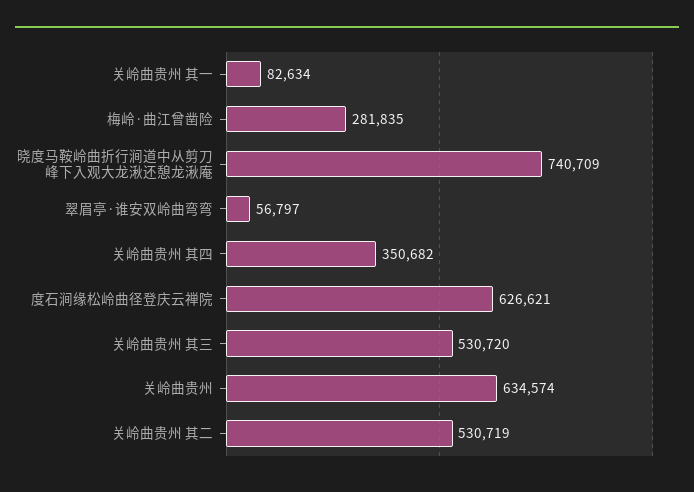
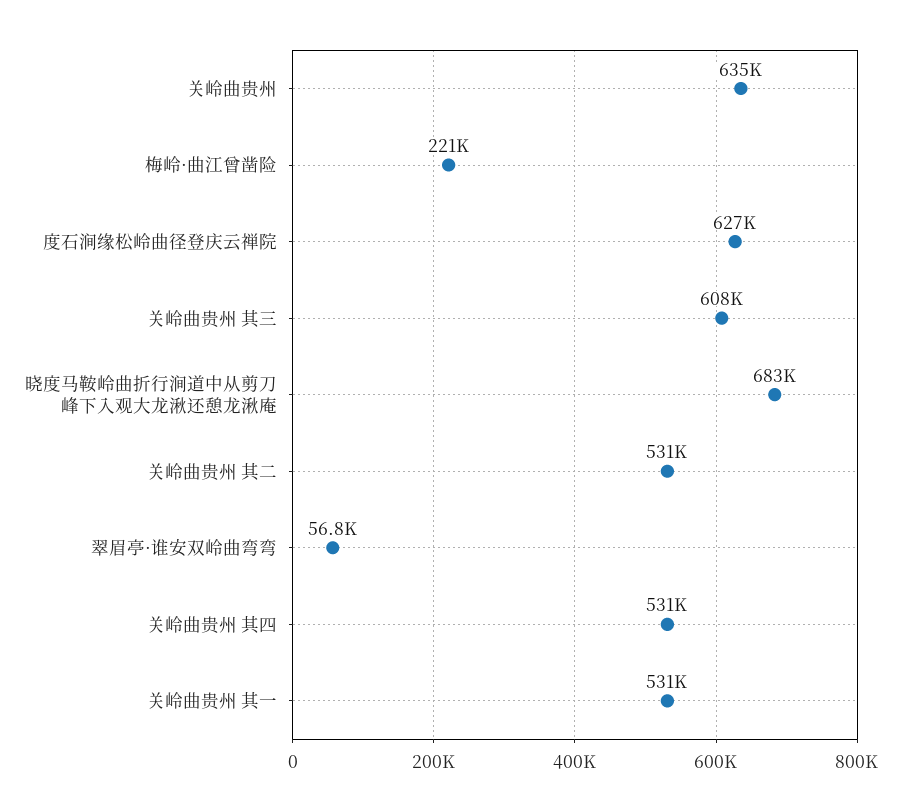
  {
-   "关岭曲贵州 其一": 82634,
+   "关岭曲贵州 其一": 531000,
-   "梅岭·曲江曾凿险": 281835,
+   "梅岭·曲江曾凿险": 221000,
-   "晓度马鞍岭曲折行涧道中从剪刀峰下入观大龙湫还憩龙湫庵": 740709,
+   "晓度马鞍岭曲折行涧道中从剪刀峰下入观大龙湫还憩龙湫庵": 683000,
    "翠眉亭·谁安双岭曲弯弯": 56797,
-   "关岭曲贵州 其四": 350682,
+   "关岭曲贵州 其四": 531000,
    "度石涧缘松岭曲径登庆云禅院": 626621,
-   "关岭曲贵州 其三": 530720,
+   "关岭曲贵州 其三": 608000,
    "关岭曲贵州": 634574,
    "关岭曲贵州 其二": 530719
  }

